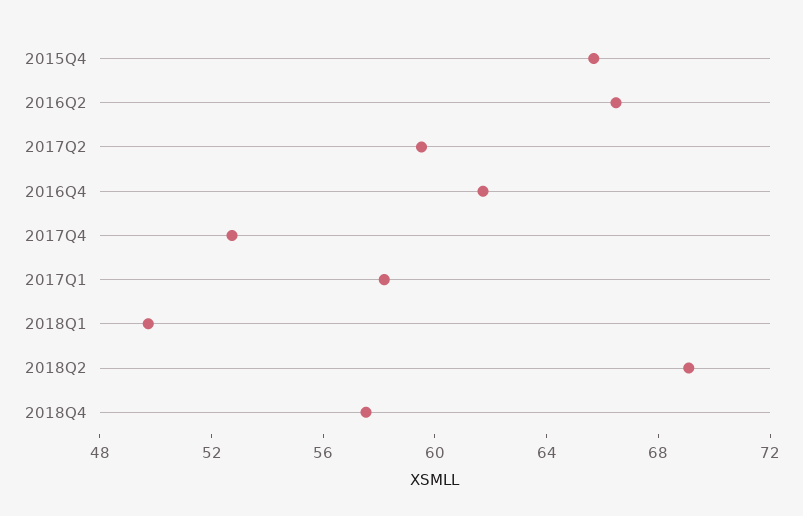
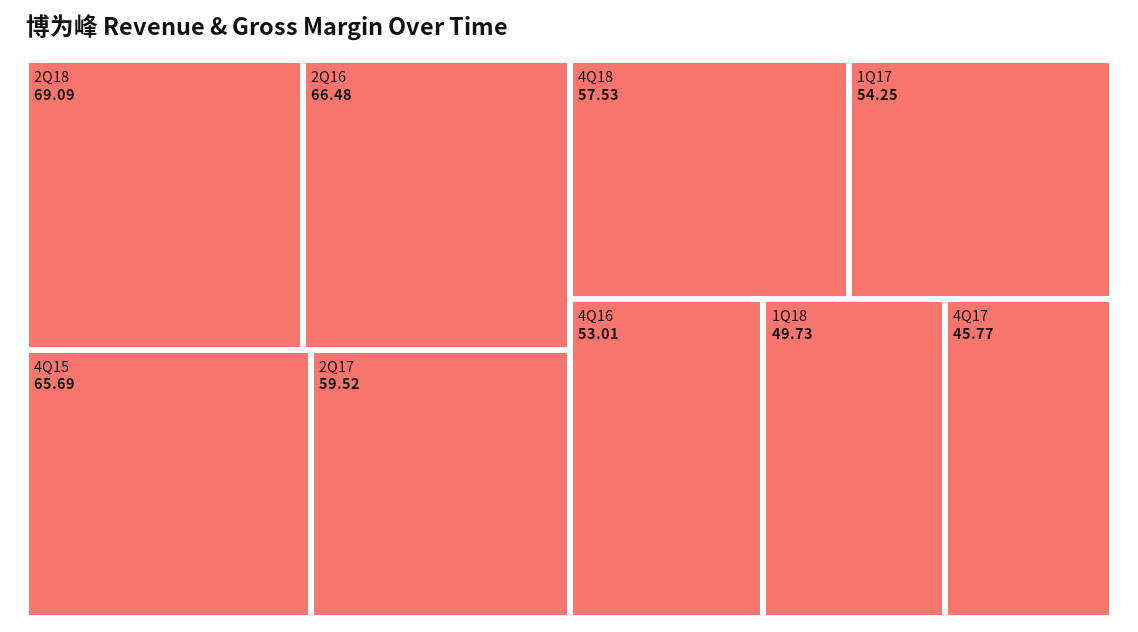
  {
    "2015Q4": 65.69,
    "2016Q2": 66.48,
    "2017Q2": 59.52,
-   "2016Q4": 62,
+   "2016Q4": 53.01,
-   "2017Q4": 53,
+   "2017Q4": 45.77,
-   "2017Q1": 58,
+   "2017Q1": 54.25,
    "2018Q1": 49.73,
    "2018Q2": 69.09,
    "2018Q4": 57.53
  }

